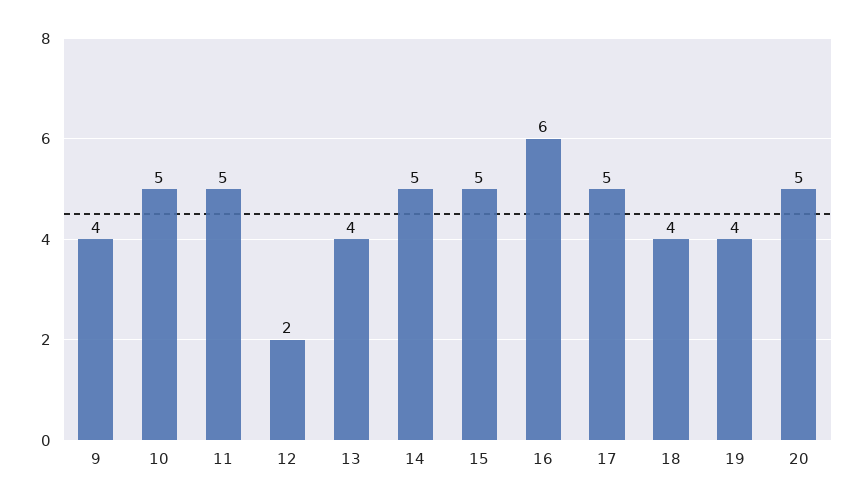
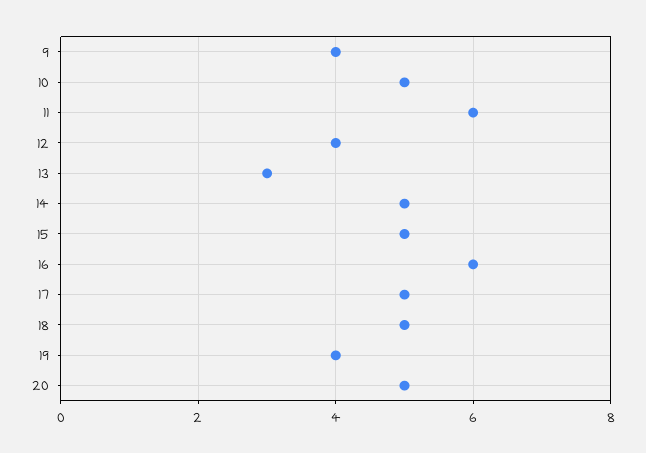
  {
    "9": 4,
    "10": 5,
-   "11": 5,
+   "11": 6,
-   "12": 2,
+   "12": 4,
-   "13": 4,
+   "13": 3,
    "14": 5,
    "15": 5,
    "16": 6,
    "17": 5,
-   "18": 4,
+   "18": 5,
    "19": 4,
    "20": 5
  }

